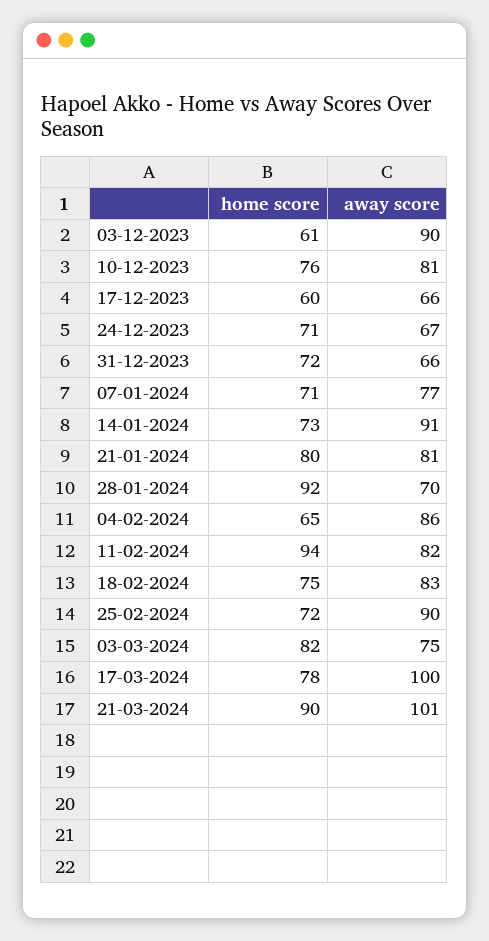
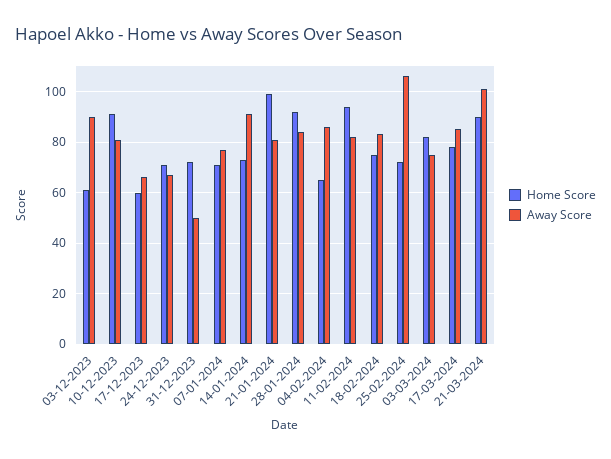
  {
    "home score": {
      "03-12-2023": 61,
-     "10-12-2023": 76,
+     "10-12-2023": 90,
      "17-12-2023": 60,
      "24-12-2023": 71,
      "31-12-2023": 72,
      "07-01-2024": 71,
      "14-01-2024": 73,
-     "21-01-2024": 80,
+     "21-01-2024": 100,
      "28-01-2024": 92,
      "04-02-2024": 65,
      "11-02-2024": 94,
      "18-02-2024": 75,
      "25-02-2024": 72,
      "03-03-2024": 82,
      "17-03-2024": 78,
      "21-03-2024": 90
    },
    "away score": {
      "03-12-2023": 90,
      "10-12-2023": 81,
      "17-12-2023": 66,
      "24-12-2023": 67,
-     "31-12-2023": 66,
+     "31-12-2023": 50,
      "07-01-2024": 77,
      "14-01-2024": 91,
      "21-01-2024": 81,
-     "28-01-2024": 70,
+     "28-01-2024": 85,
      "04-02-2024": 86,
      "11-02-2024": 82,
      "18-02-2024": 83,
-     "25-02-2024": 90,
+     "25-02-2024": 105,
      "03-03-2024": 75,
-     "17-03-2024": 100,
+     "17-03-2024": 85,
      "21-03-2024": 101
    }
  }

